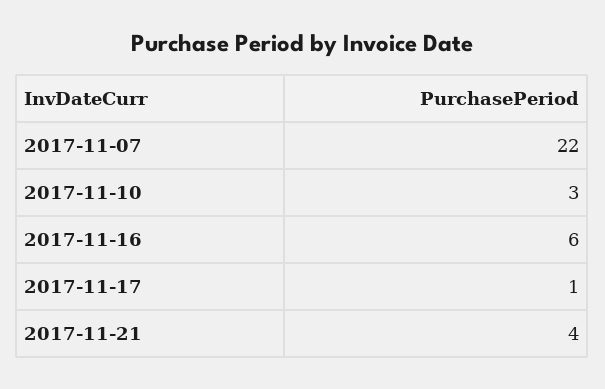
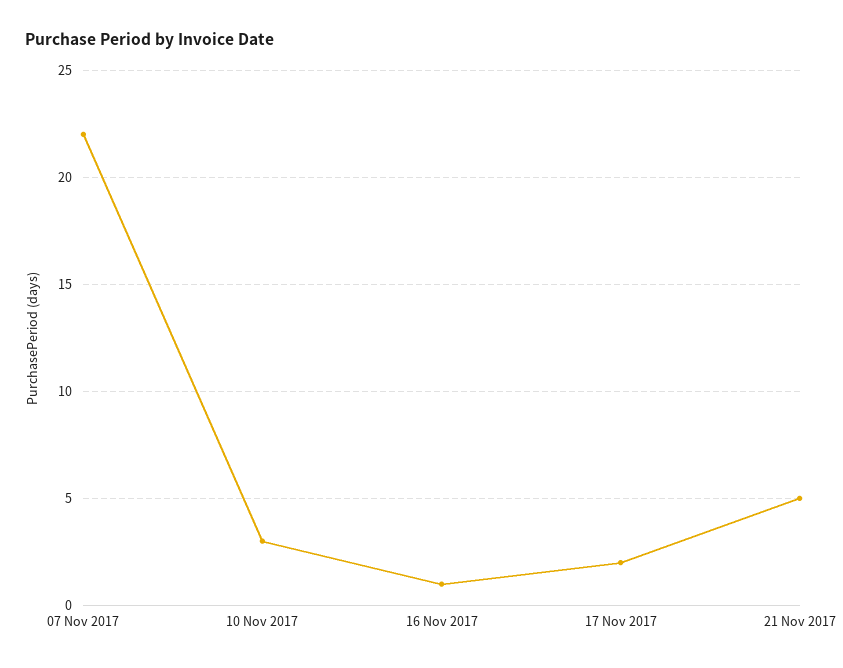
  {
    "2017-11-07": 22,
    "2017-11-10": 3,
-   "2017-11-16": 6,
+   "2017-11-16": 1,
-   "2017-11-17": 1,
+   "2017-11-17": 2,
-   "2017-11-21": 4
+   "2017-11-21": 5
  }

